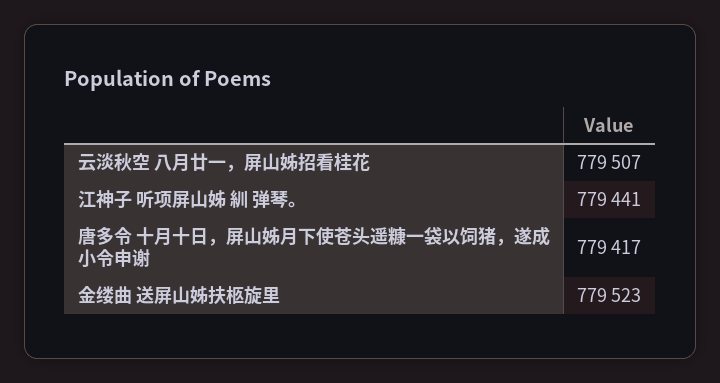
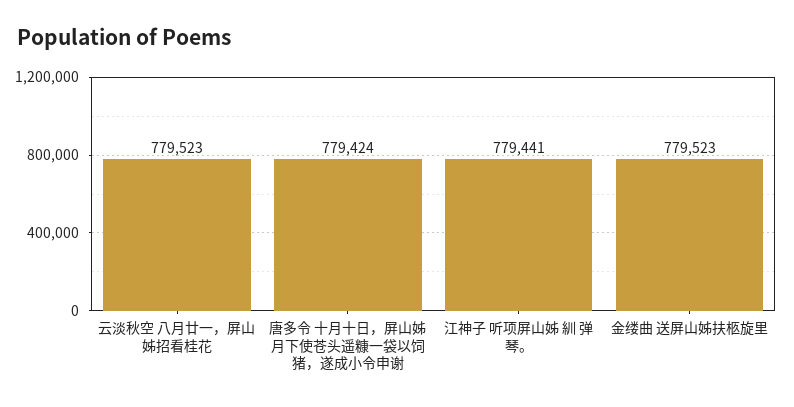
  {
-   "云淡秋空 八月廿一，屏山姊招看桂花": 779507,
+   "云淡秋空 八月廿一，屏山姊招看桂花": 779523,
    "江神子 听项屏山姊 紃 弹琴。": 779441,
-   "唐多令 十月十日，屏山姊月下使苍头遥糠一袋以饲猪，遂成小令申谢": 779417,
+   "唐多令 十月十日，屏山姊月下使苍头遥糠一袋以饲猪，遂成小令申谢": 779424,
    "金缕曲 送屏山姊扶柩旋里": 779523
  }

